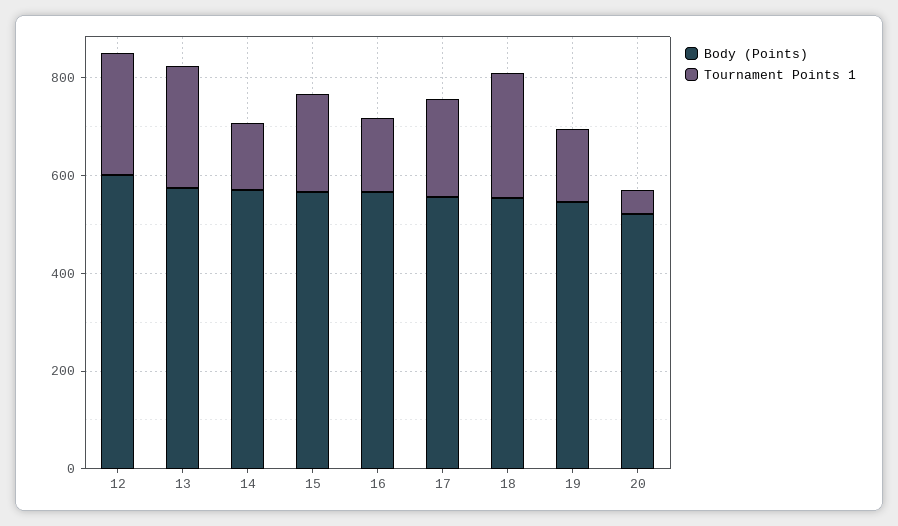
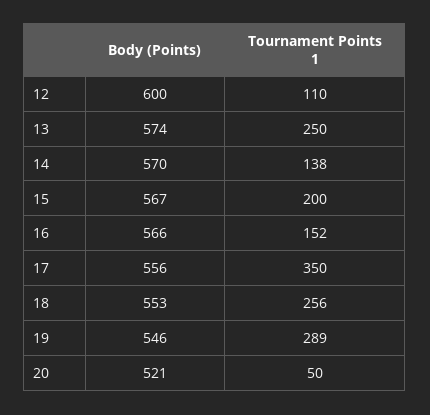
  {
    "Body (Points)": {
      "12": 600,
      "13": 574,
      "14": 570,
      "15": 567,
      "16": 566,
      "17": 556,
      "18": 553,
      "19": 546,
      "20": 521
    },
    "Tournament Points 1": {
-     "12": 250,
+     "12": 110,
      "13": 250,
      "14": 138,
      "15": 200,
      "16": 152,
-     "17": 200,
+     "17": 350,
      "18": 256,
-     "19": 150,
+     "19": 289,
      "20": 50
    }
  }

